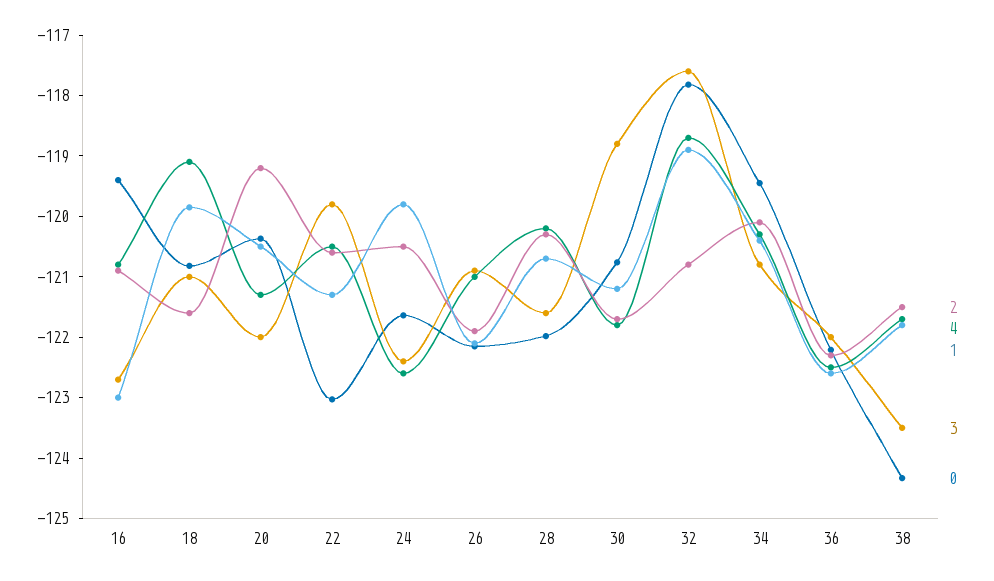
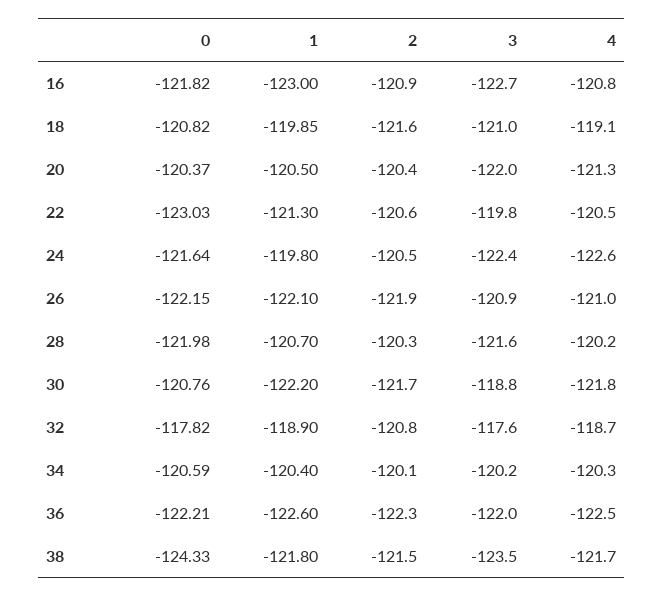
  {
    "2": {
      "16": -120.9,
      "18": -121.6,
-     "20": -119.2,
+     "20": -120.4,
      "22": -120.6,
      "24": -120.5,
      "26": -121.9,
      "28": -120.3,
      "30": -121.7,
      "32": -120.8,
      "34": -120.1,
      "36": -122.3,
      "38": -121.5
    },
    "4": {
      "16": -120.8,
      "18": -119.1,
      "20": -121.3,
      "22": -120.5,
      "24": -122.6,
      "26": -121,
      "28": -120.2,
      "30": -121.8,
      "32": -118.7,
      "34": -120.3,
      "36": -122.5,
      "38": -121.7
    },
    "1": {
      "16": -123,
      "18": -119.85,
      "20": -120.5,
      "22": -121.3,
      "24": -119.8,
      "26": -122.1,
      "28": -120.7,
-     "30": -121.2,
+     "30": -122.2,
      "32": -118.9,
      "34": -120.4,
      "36": -122.6,
      "38": -121.8
    },
    "3": {
      "16": -122.7,
      "18": -121,
      "20": -122,
      "22": -119.8,
      "24": -122.4,
      "26": -120.9,
      "28": -121.6,
      "30": -118.8,
      "32": -117.6,
-     "34": -120.8,
+     "34": -120.2,
      "36": -122,
      "38": -123.5
    },
    "0": {
-     "16": -119.4,
+     "16": -121.82,
      "18": -120.82,
      "20": -120.37,
      "22": -123.03,
      "24": -121.64,
      "26": -122.15,
      "28": -121.98,
      "30": -120.76,
      "32": -117.82,
-     "34": -119.4,
+     "34": -120.59,
      "36": -122.21,
      "38": -124.33
    }
  }

